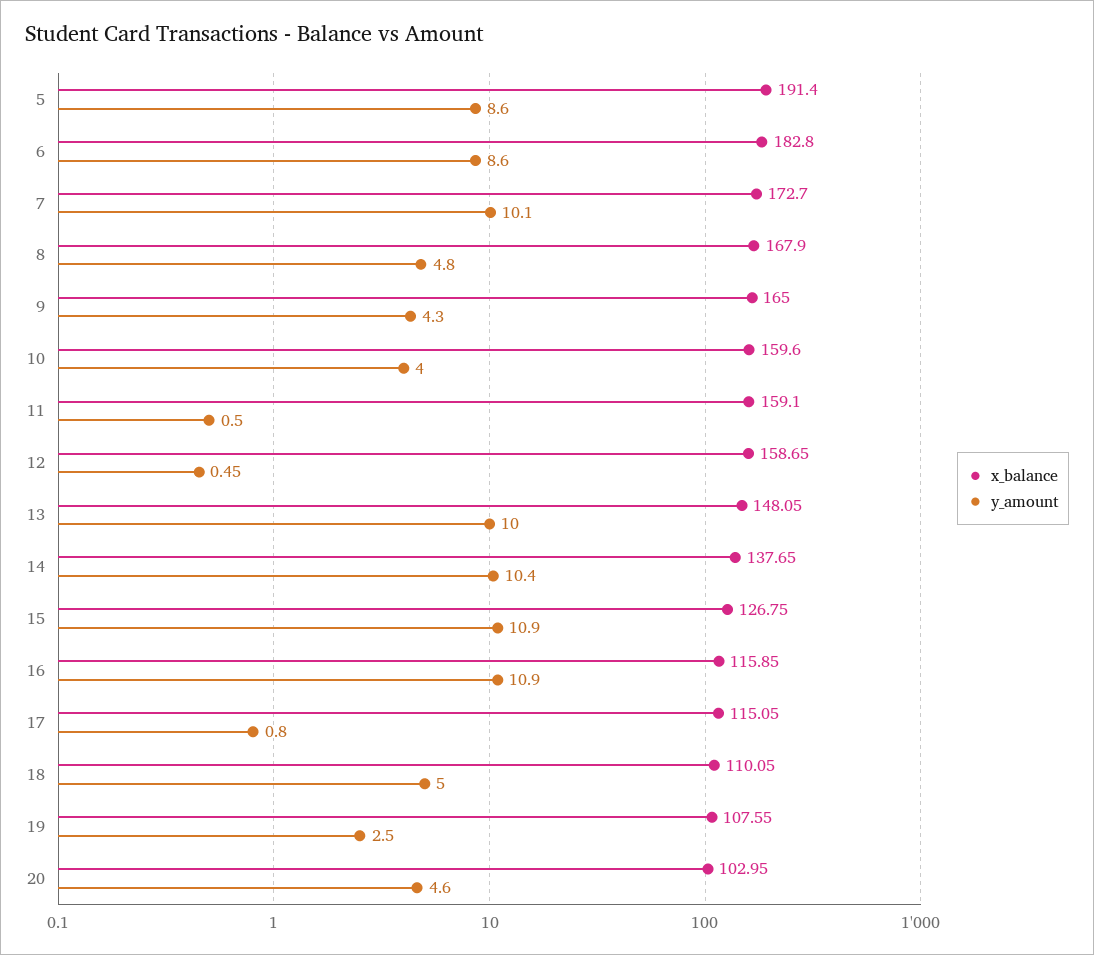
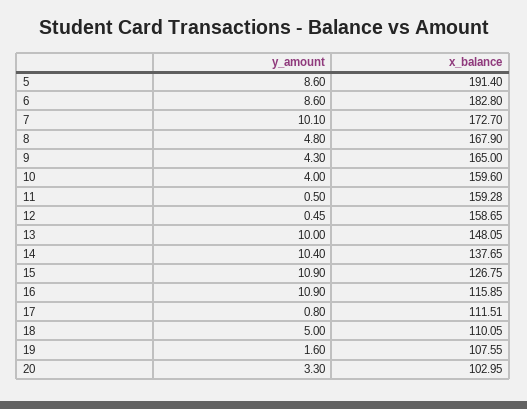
  {
    "x_balance": {
      "5": 191.4,
      "6": 182.8,
      "7": 172.7,
      "8": 167.9,
      "9": 165,
      "10": 159.6,
-     "11": 159.1,
+     "11": 159.28,
      "12": 158.65,
      "13": 148.05,
      "14": 137.65,
      "15": 126.75,
      "16": 115.85,
-     "17": 115.05,
+     "17": 111.51,
      "18": 110.05,
      "19": 107.55,
      "20": 102.95
    },
    "y_amount": {
      "5": 8.6,
      "6": 8.6,
      "7": 10.1,
      "8": 4.8,
      "9": 4.3,
      "10": 4,
      "11": 0.5,
      "12": 0.45,
      "13": 10,
      "14": 10.4,
      "15": 10.9,
      "16": 10.9,
      "17": 0.8,
      "18": 5,
-     "19": 2.5,
+     "19": 1.6,
-     "20": 4.6
+     "20": 3.3
    }
  }

